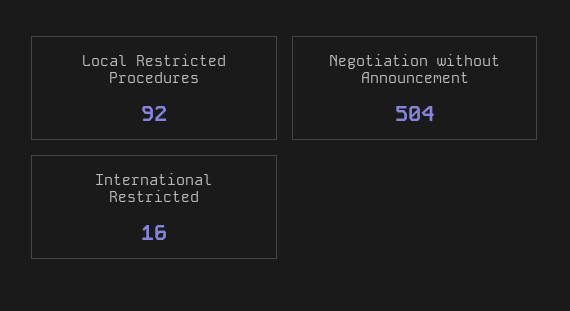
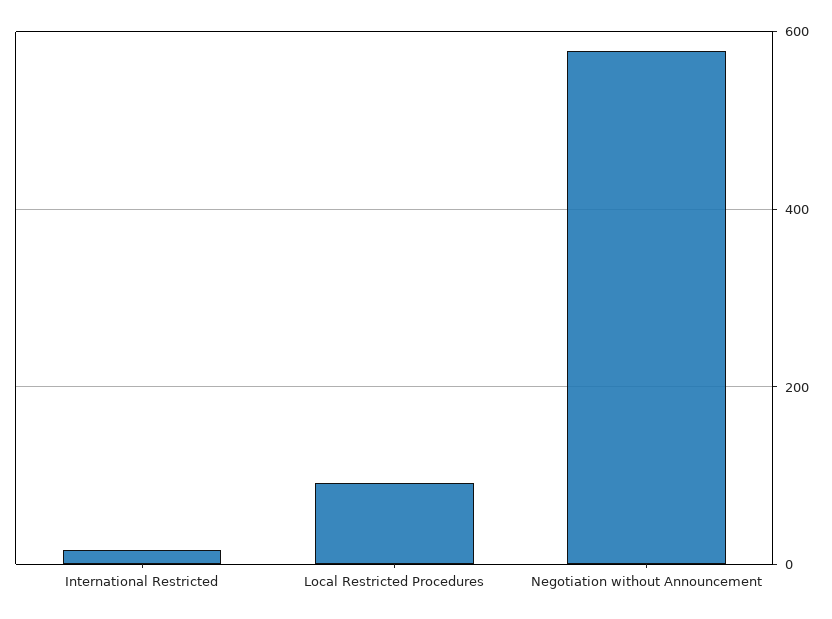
  {
    "Local Restricted Procedures": 92,
-   "Negotiation without Announcement": 504,
+   "Negotiation without Announcement": 580,
    "International Restricted": 16
  }

